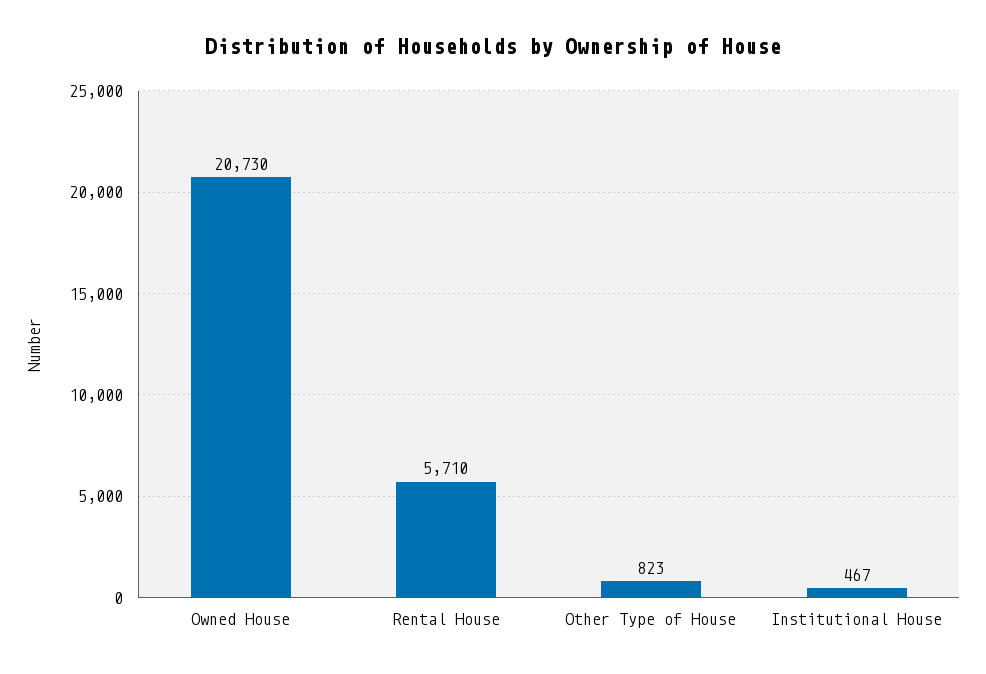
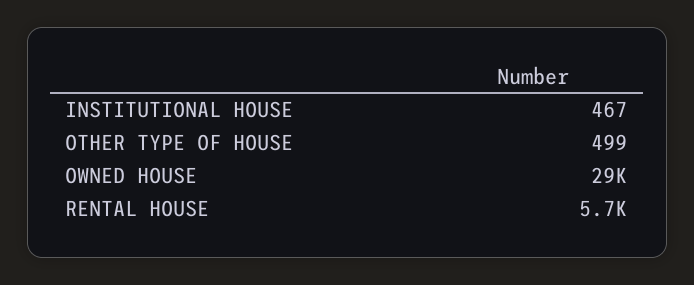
  {
-   "Owned House": 20730,
+   "Owned House": 29000,
    "Rental House": 5710,
-   "Other Type of House": 823,
+   "Other Type of House": 499,
    "Institutional House": 467
  }

